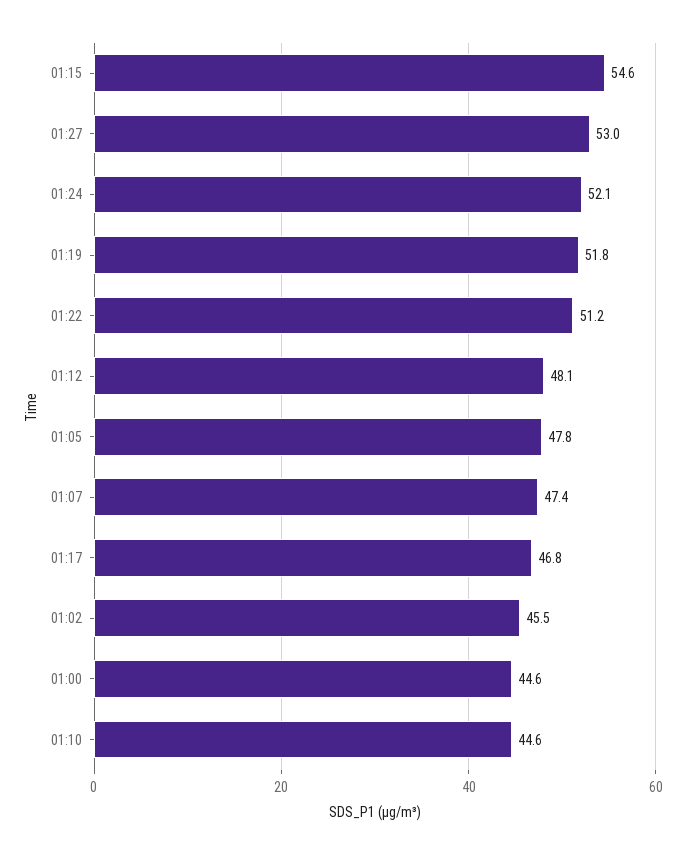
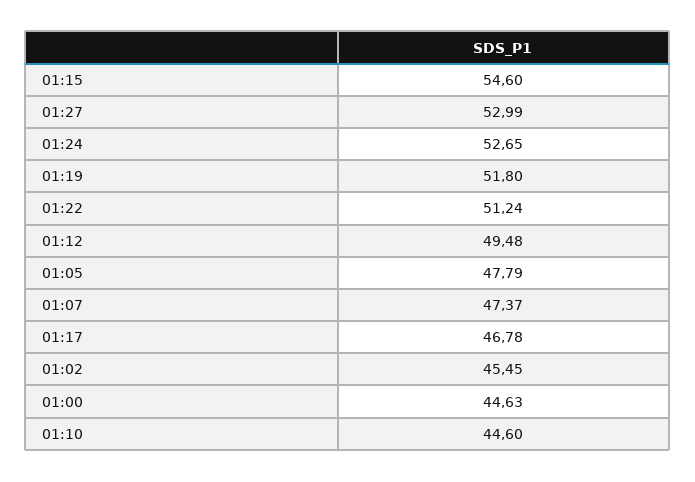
  {
    "01:15": 54.6,
    "01:27": 52.99,
-   "01:24": 52.1,
+   "01:24": 52.65,
    "01:19": 51.8,
    "01:22": 51.24,
-   "01:12": 48.1,
+   "01:12": 49.48,
    "01:05": 47.79,
    "01:07": 47.37,
    "01:17": 46.78,
    "01:02": 45.45,
    "01:00": 44.63,
    "01:10": 44.6
  }

